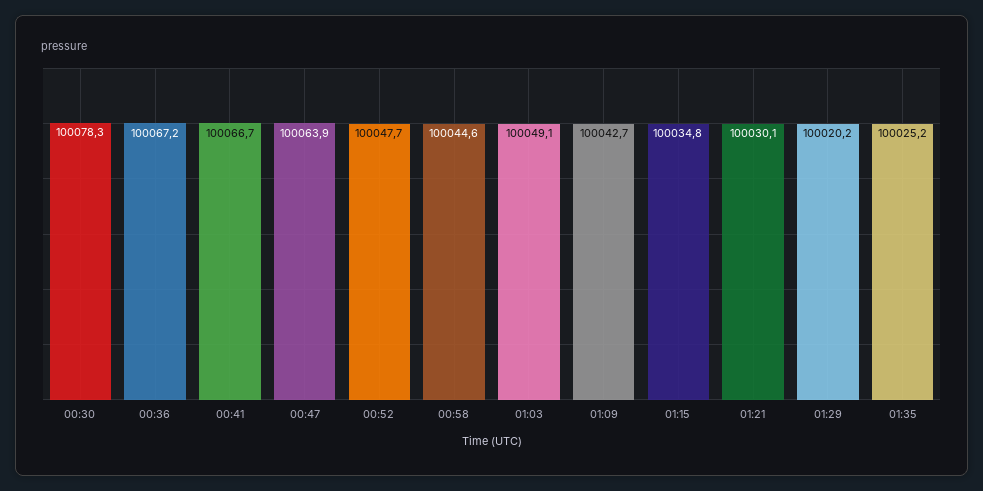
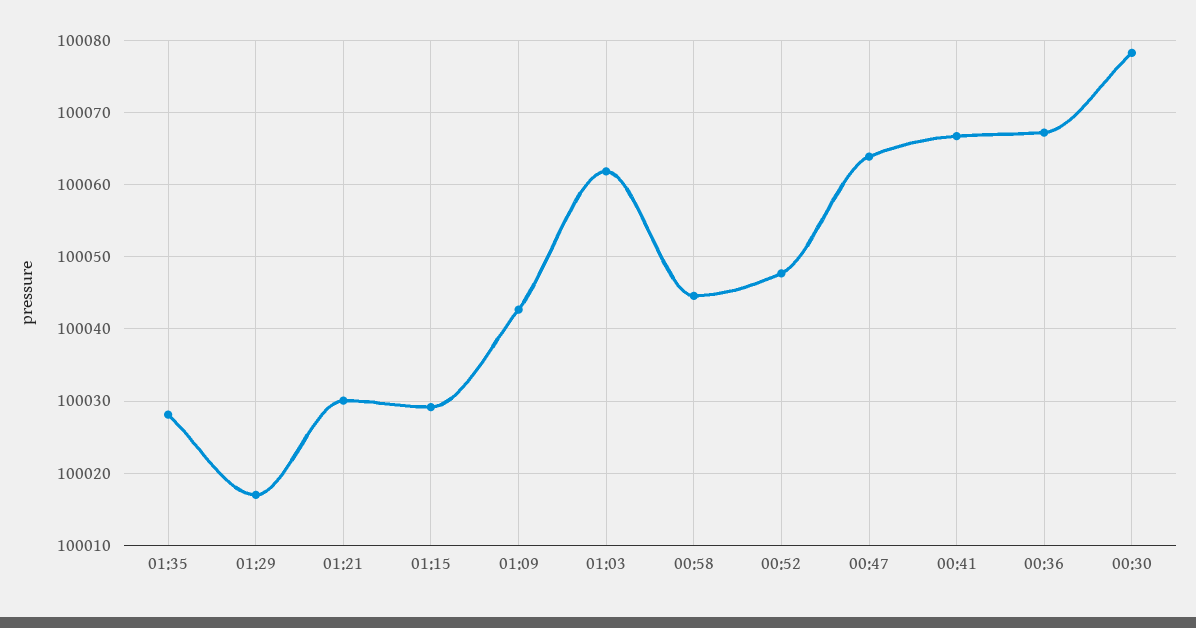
  {
    "00:30": 100078.3,
    "00:36": 100067.2,
    "00:41": 100066.7,
    "00:47": 100063.9,
    "00:52": 100047.7,
    "00:58": 100044.6,
-   "01:03": 100049.1,
+   "01:03": 100062,
    "01:09": 100042.7,
-   "01:15": 100034.8,
+   "01:15": 100029,
    "01:21": 100030.1,
-   "01:29": 100020.2,
+   "01:29": 100017,
-   "01:35": 100025.2
+   "01:35": 100028
  }

